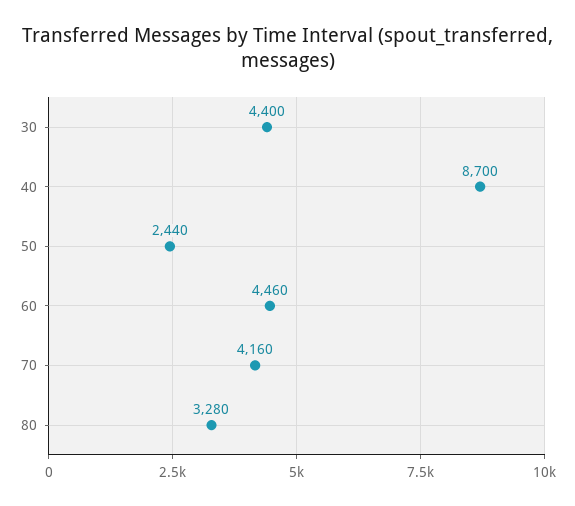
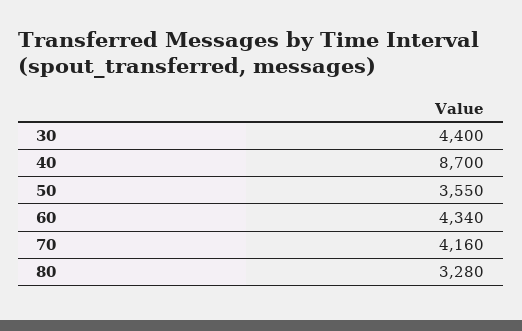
  {
    "30": 4400,
    "40": 8700,
-   "50": 2440,
+   "50": 3550,
-   "60": 4460,
+   "60": 4340,
    "70": 4160,
    "80": 3280
  }

